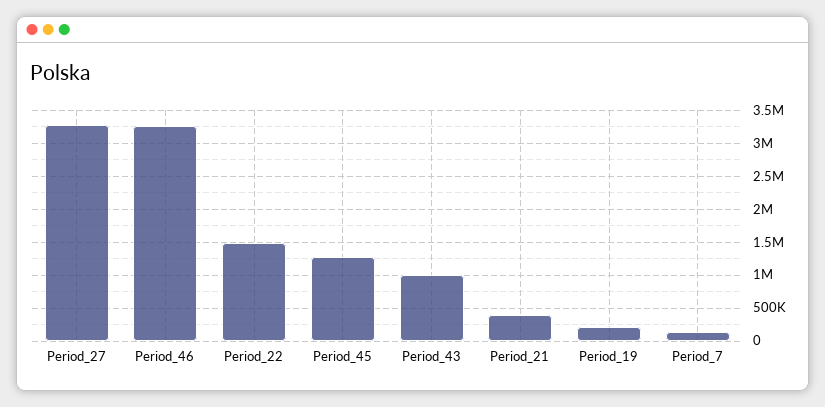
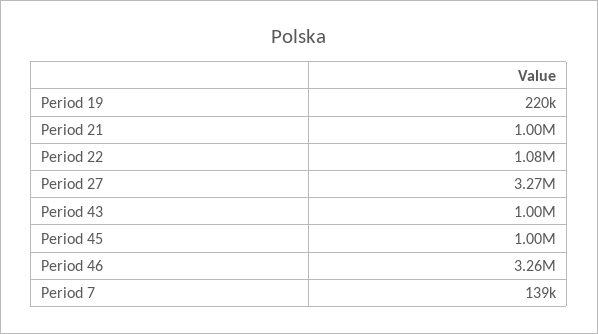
  {
    "Period_27": 3270000,
    "Period_46": 3260000,
-   "Period_22": 1500000,
+   "Period_22": 1080000,
-   "Period_45": 1300000,
+   "Period_45": 1000000,
    "Period_43": 1000000,
-   "Period_21": 400000,
+   "Period_21": 1000000,
    "Period_19": 220000,
    "Period_7": 139000
  }

